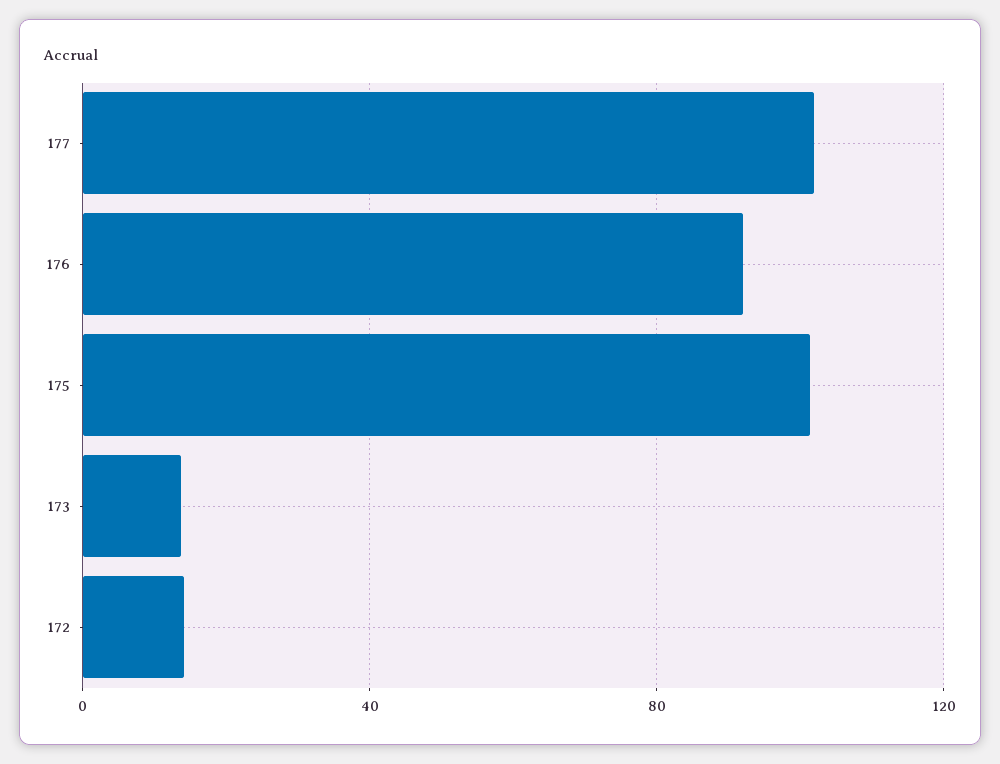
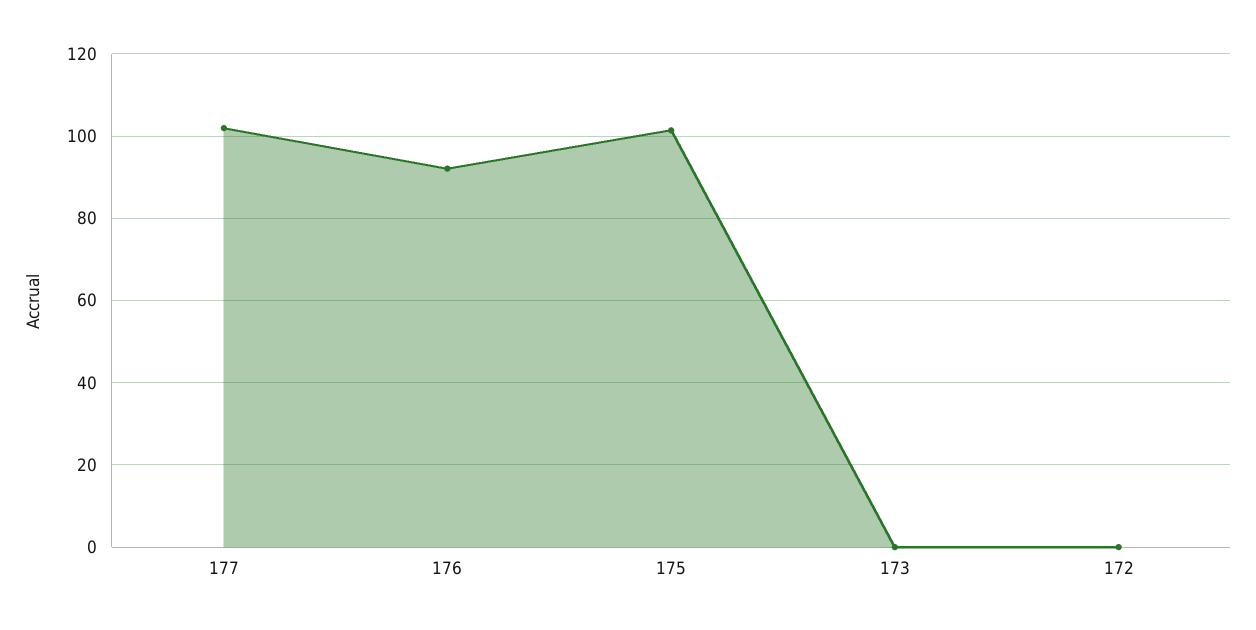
  {
    "177": 102,
    "176": 92,
    "175": 102,
-   "173": 15,
+   "173": 0,
-   "172": 15
+   "172": 0
  }

